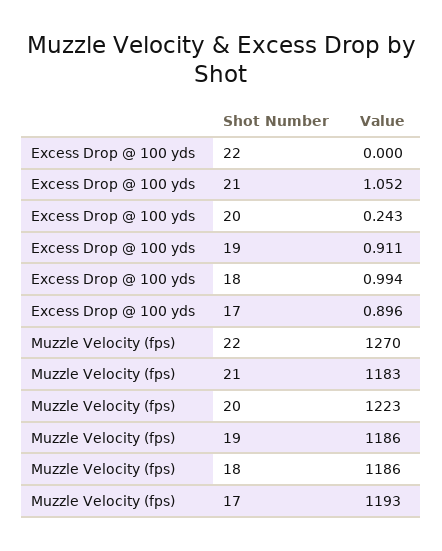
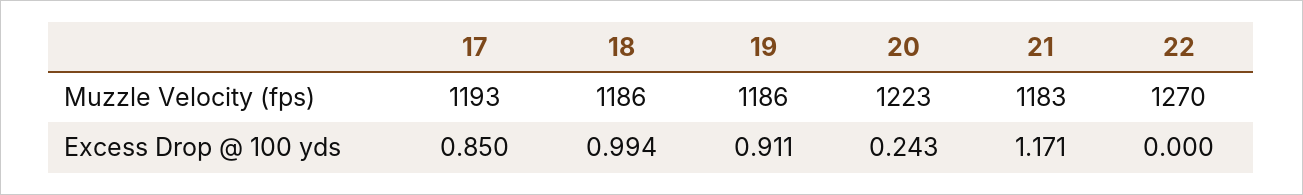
  {
    "Excess Drop @ 100 yds": {
      "22": 0,
-     "21": 1.052,
+     "21": 1.171,
      "20": 0.243,
      "19": 0.911,
      "18": 0.994,
-     "17": 0.896
+     "17": 0.85
    },
    "Muzzle Velocity (fps)": {
      "22": 1270,
      "21": 1183,
      "20": 1223,
      "19": 1186,
      "18": 1186,
      "17": 1193
    }
  }

